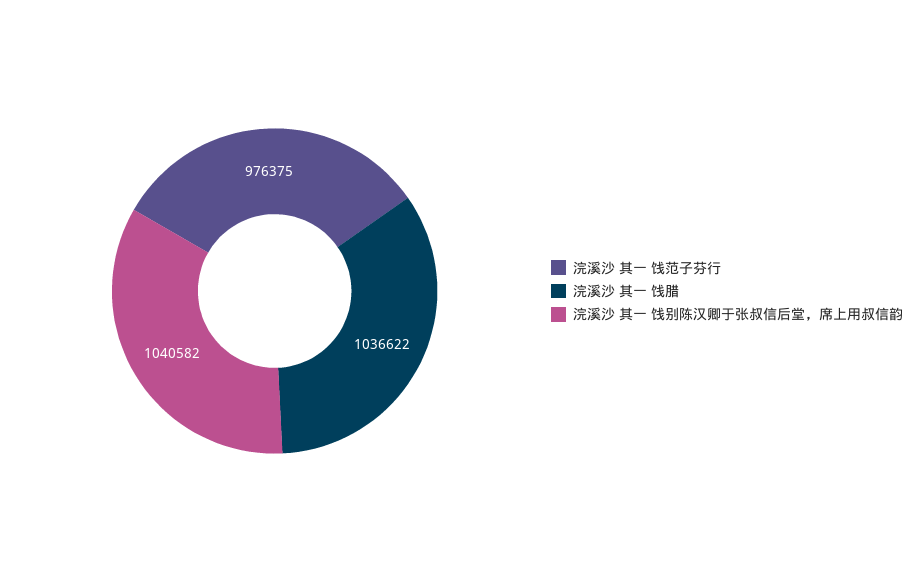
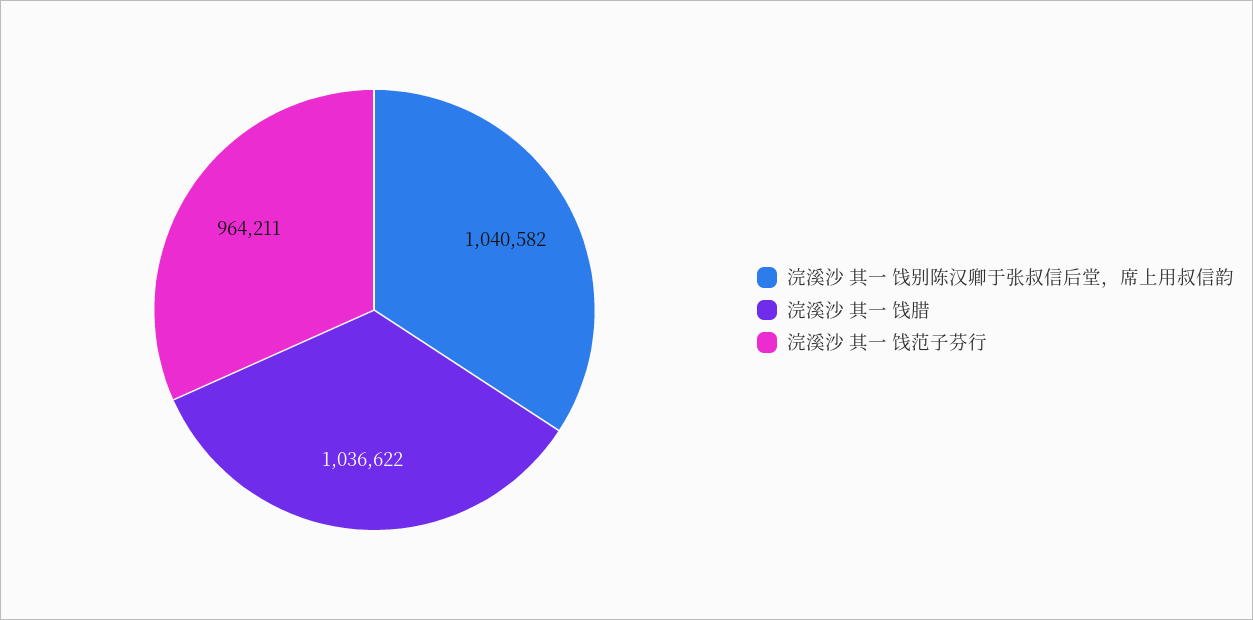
  {
-   "浣溪沙 其一 饯范子芬行": 976375,
+   "浣溪沙 其一 饯范子芬行": 964211,
    "浣溪沙 其一 饯腊": 1036622,
    "浣溪沙 其一 饯别陈汉卿于张叔信后堂，席上用叔信韵": 1040582
  }

